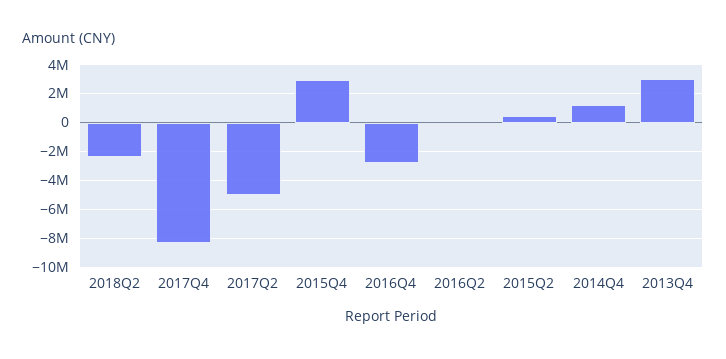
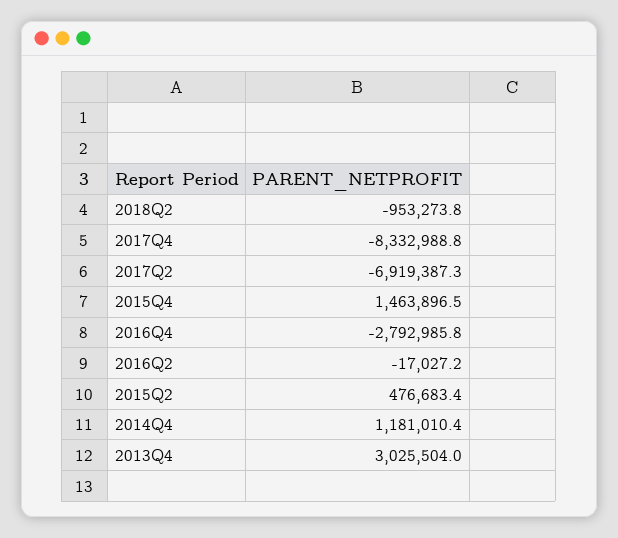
  {
-   "2018Q2": -2500000,
+   "2018Q2": -953273.8,
    "2017Q4": -8332988.8,
-   "2017Q2": -5000000,
+   "2017Q2": -6919387.3,
-   "2015Q4": 3000000,
+   "2015Q4": 1463896.5,
    "2016Q4": -2792985.8,
    "2016Q2": -17027.2,
    "2015Q2": 476683.4,
    "2014Q4": 1181010.4,
    "2013Q4": 3025504
  }

